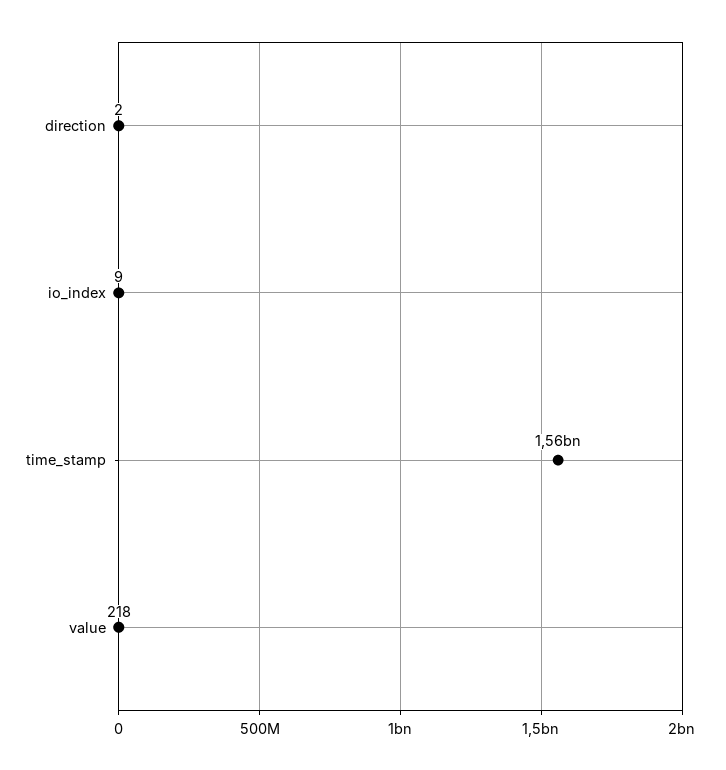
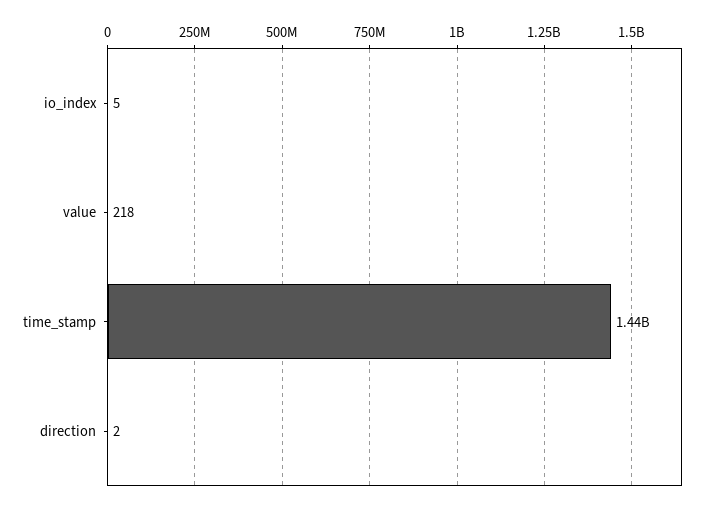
  {
    "direction": 2,
-   "io_index": 9,
+   "io_index": 5,
-   "time_stamp": 1560000000,
+   "time_stamp": 1440000000,
    "value": 218
  }

